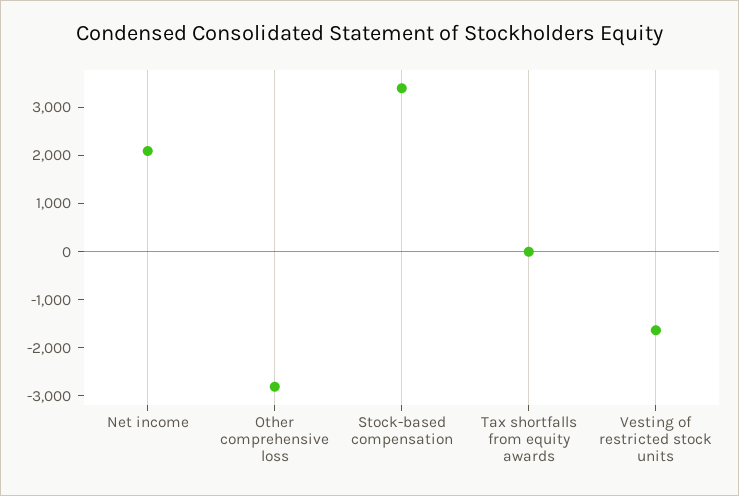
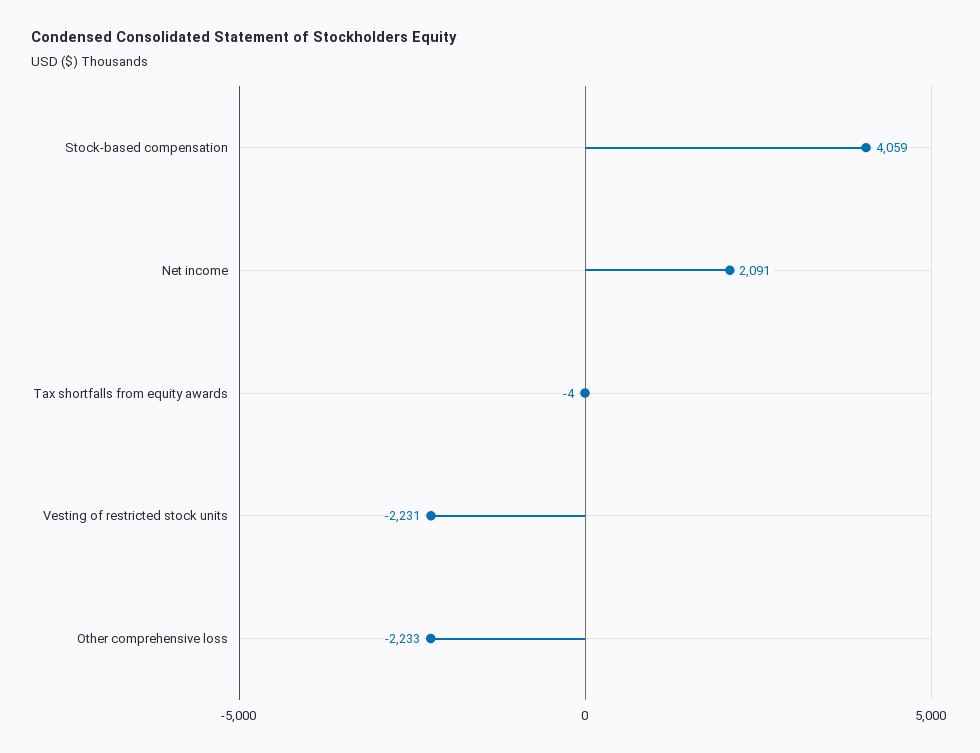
  {
    "Net income": 2091,
-   "Other comprehensive loss": -2800,
+   "Other comprehensive loss": -2233,
-   "Stock-based compensation": 3400,
+   "Stock-based compensation": 4059,
    "Tax shortfalls from equity awards": -4,
-   "Vesting of restricted stock units": -1600
+   "Vesting of restricted stock units": -2231
  }

